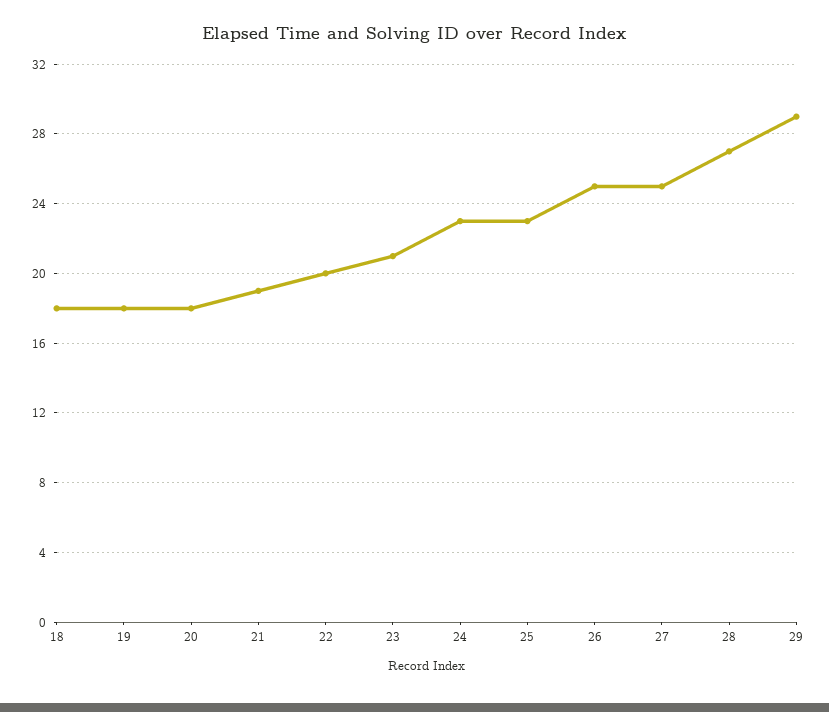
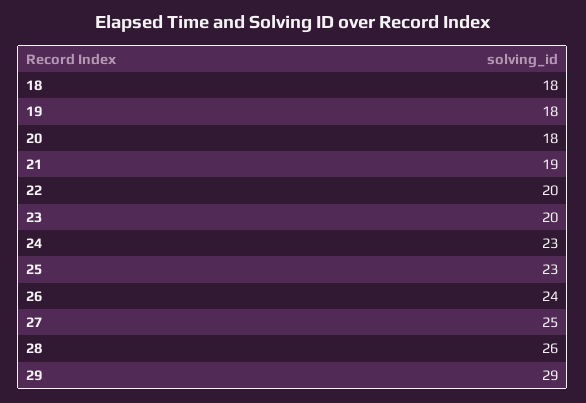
  {
    "18": 18,
    "19": 18,
    "20": 18,
    "21": 19,
    "22": 20,
-   "23": 21,
+   "23": 20,
    "24": 23,
    "25": 23,
-   "26": 25,
+   "26": 24,
    "27": 25,
-   "28": 27,
+   "28": 26,
    "29": 29
  }

